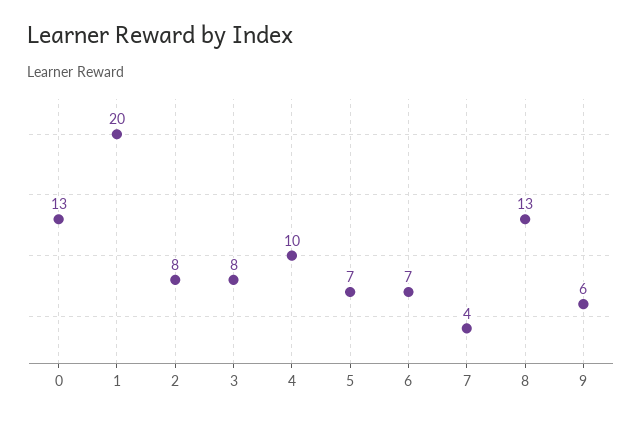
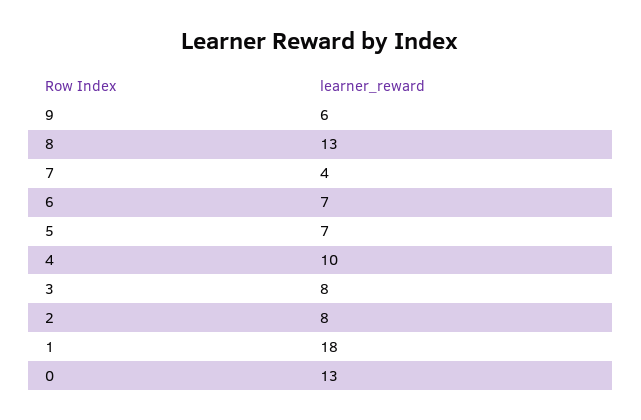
  {
    "0": 13,
-   "1": 20,
+   "1": 18,
    "2": 8,
    "3": 8,
    "4": 10,
    "5": 7,
    "6": 7,
    "7": 4,
    "8": 13,
    "9": 6
  }

